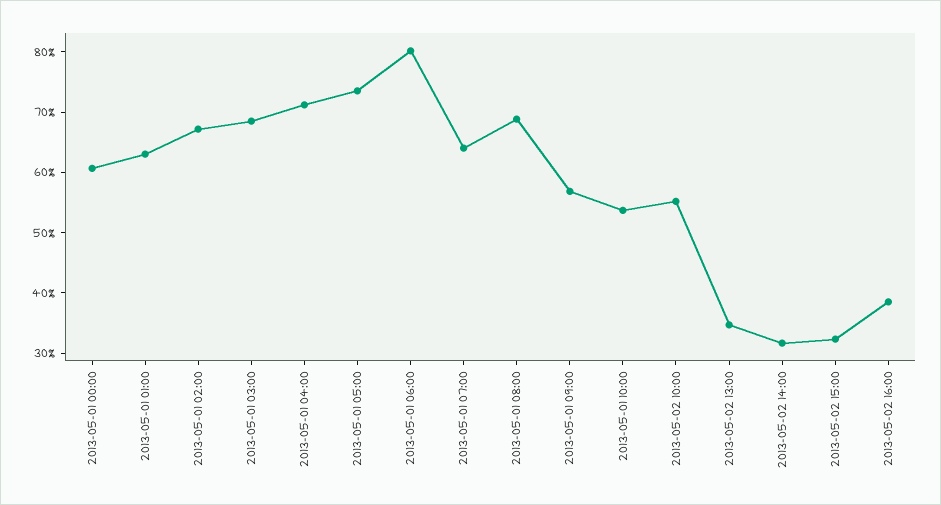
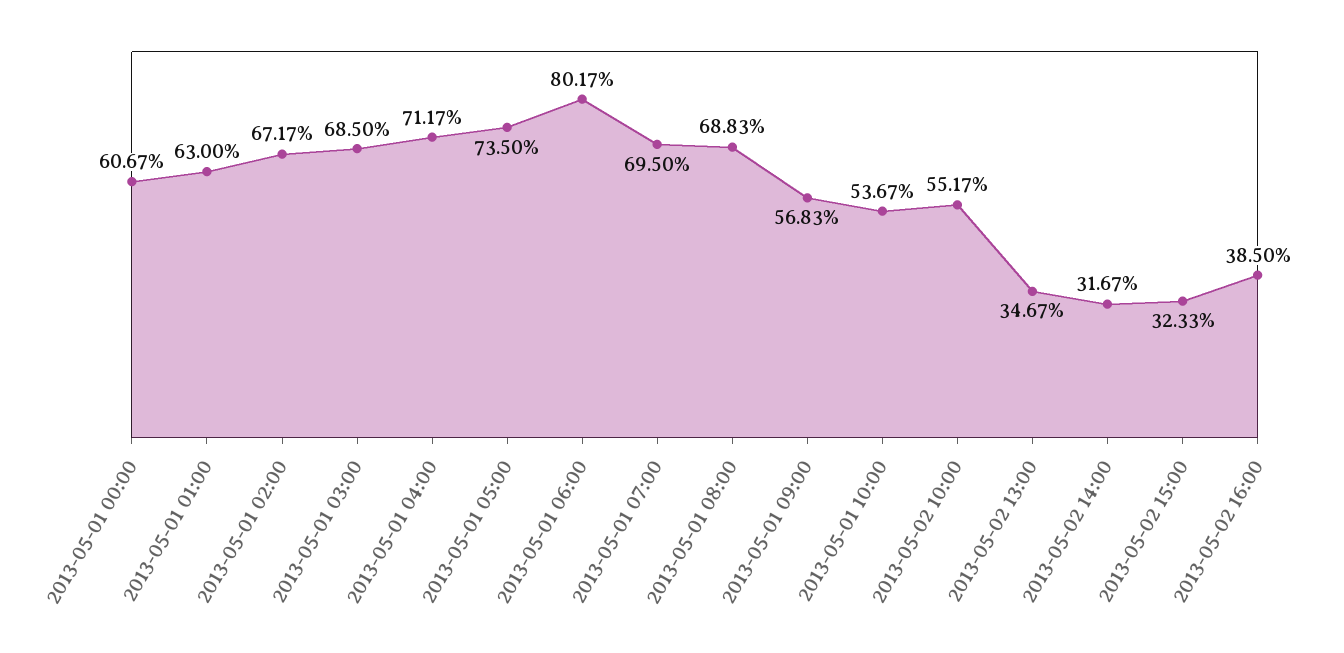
  {
    "2013-05-01 00:00": 60.67,
    "2013-05-01 01:00": 63,
    "2013-05-01 02:00": 67.17,
    "2013-05-01 03:00": 68.5,
    "2013-05-01 04:00": 71.17,
    "2013-05-01 05:00": 73.5,
    "2013-05-01 06:00": 80.17,
-   "2013-05-01 07:00": 64,
+   "2013-05-01 07:00": 69.5,
    "2013-05-01 08:00": 68.83,
    "2013-05-01 09:00": 56.83,
    "2013-05-01 10:00": 53.67,
    "2013-05-02 10:00": 55.17,
    "2013-05-02 13:00": 34.67,
    "2013-05-02 14:00": 31.67,
    "2013-05-02 15:00": 32.33,
    "2013-05-02 16:00": 38.5
  }

